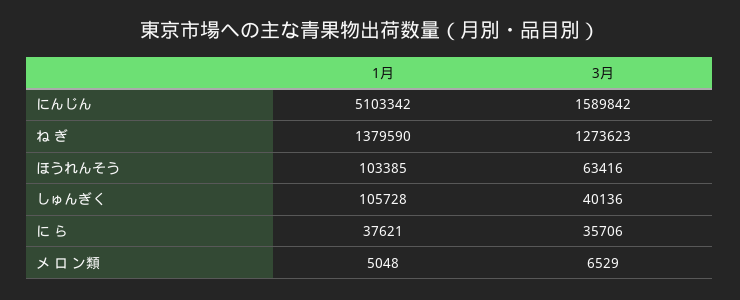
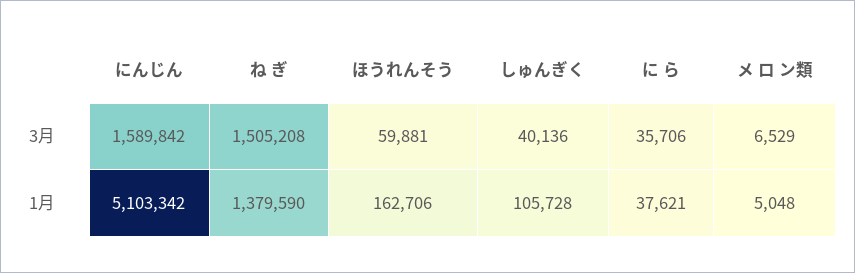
  {
    "1月": {
      "にんじん": 5103342,
      "ね ぎ": 1379590,
-     "ほうれんそう": 103385,
+     "ほうれんそう": 162706,
      "しゅんぎく": 105728,
      "に ら": 37621,
      "メ ロ ン類": 5048
    },
    "3月": {
      "にんじん": 1589842,
-     "ね ぎ": 1273623,
+     "ね ぎ": 1505208,
-     "ほうれんそう": 63416,
+     "ほうれんそう": 59881,
      "しゅんぎく": 40136,
      "に ら": 35706,
      "メ ロ ン類": 6529
    }
  }

